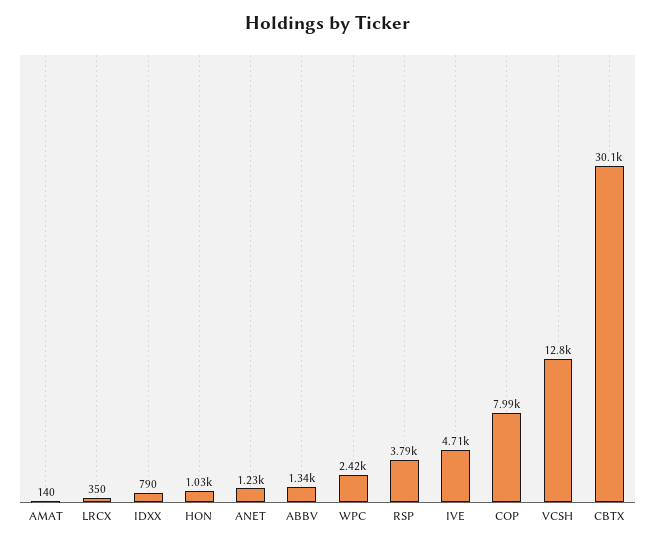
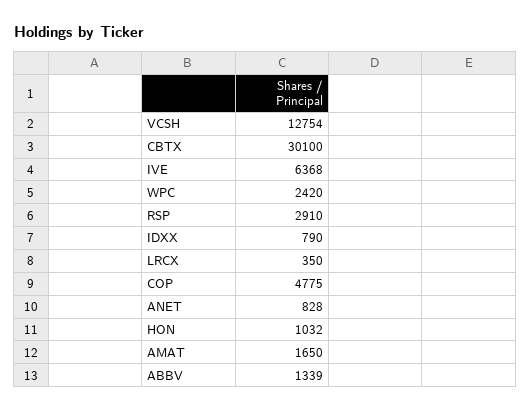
  {
-   "AMAT": 140,
+   "AMAT": 1650,
    "LRCX": 350,
    "IDXX": 790,
    "HON": 1032,
-   "ANET": 1230,
+   "ANET": 828,
    "ABBV": 1339,
    "WPC": 2420,
-   "RSP": 3790,
+   "RSP": 2910,
-   "IVE": 4710,
+   "IVE": 6368,
-   "COP": 7990,
+   "COP": 4775,
    "VCSH": 12754,
    "CBTX": 30100
  }

